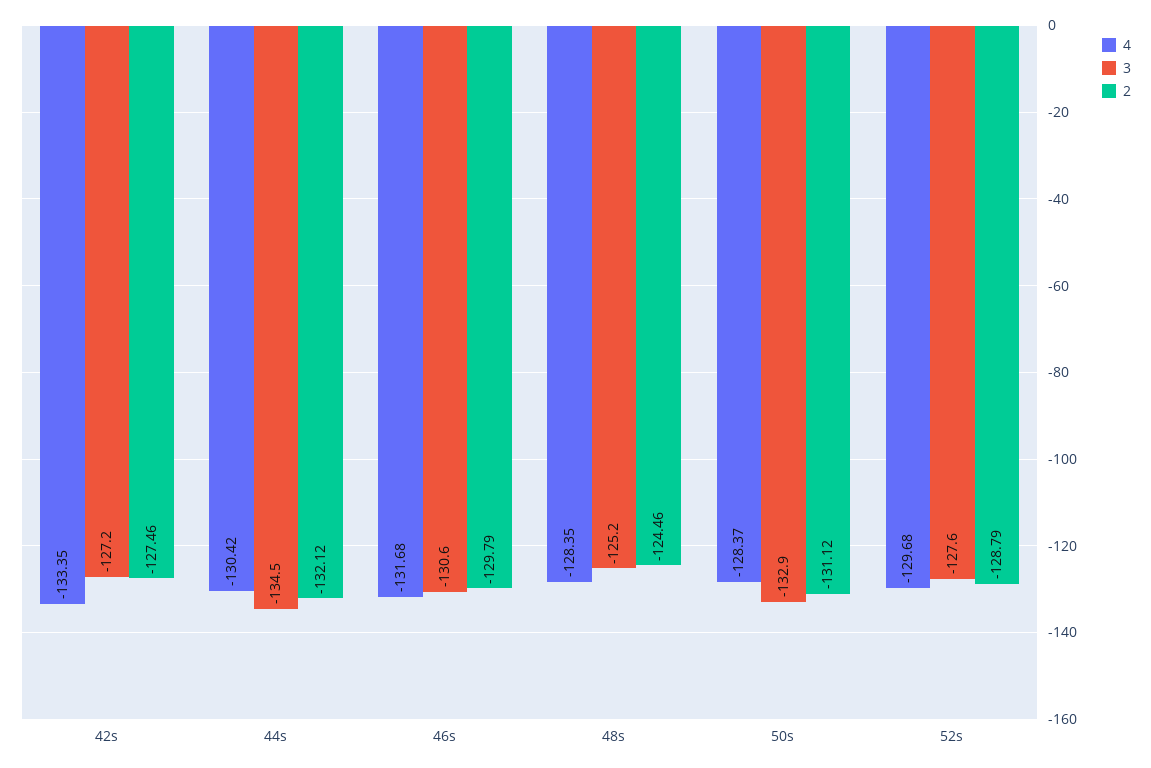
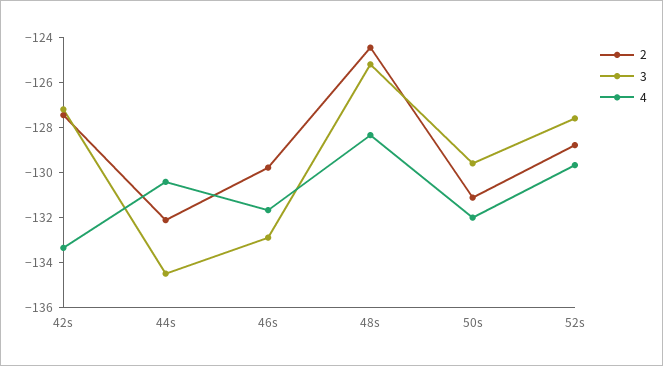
  {
    "4": {
      "42s": -133.35,
      "44s": -130.42,
      "46s": -131.68,
      "48s": -128.35,
-     "50s": -128.37,
+     "50s": -132,
      "52s": -129.68
    },
    "3": {
      "42s": -127.2,
      "44s": -134.5,
-     "46s": -130.6,
+     "46s": -133,
      "48s": -125.2,
-     "50s": -132.9,
+     "50s": -129.5,
      "52s": -127.6
    },
    "2": {
      "42s": -127.46,
      "44s": -132.12,
      "46s": -129.79,
      "48s": -124.46,
      "50s": -131.12,
      "52s": -128.79
    }
  }

